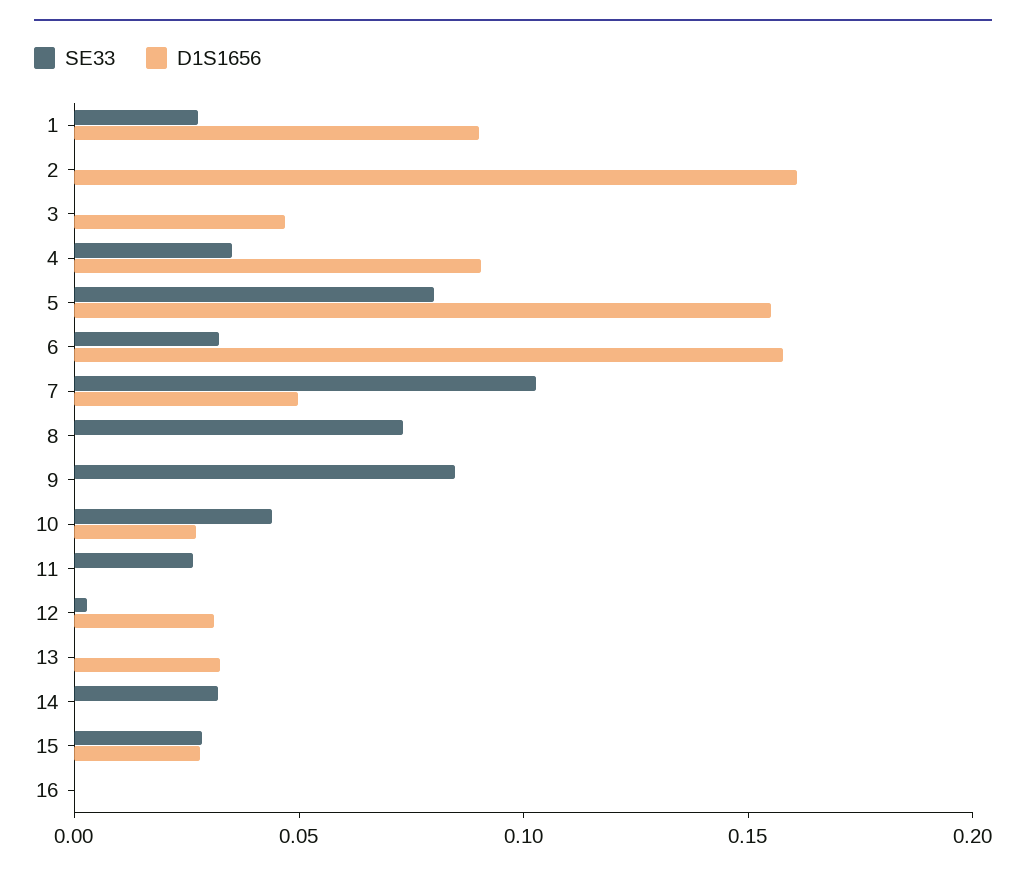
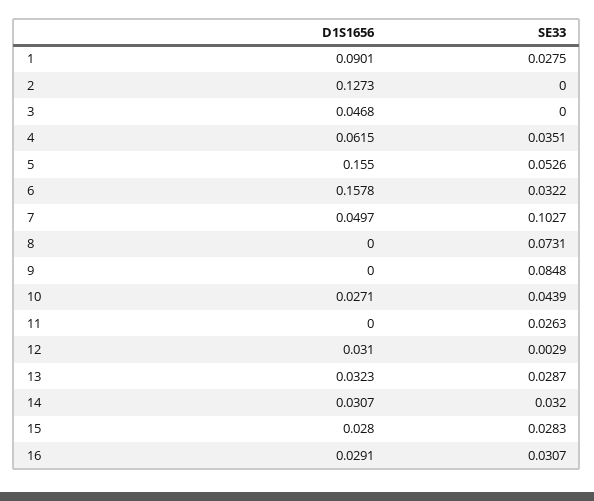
  {
    "SE33": {
      "1": 0.0275,
      "2": 0,
      "3": 0,
      "4": 0.0351,
-     "5": 0.08,
+     "5": 0.0526,
      "6": 0.0322,
      "7": 0.1027,
      "8": 0.0731,
      "9": 0.0848,
      "10": 0.0439,
      "11": 0.0263,
      "12": 0.0029,
-     "13": 0,
+     "13": 0.0287,
      "14": 0.032,
      "15": 0.0283,
-     "16": 0
+     "16": 0.0307
    },
    "D1S1656": {
      "1": 0.0901,
-     "2": 0.16,
+     "2": 0.1273,
      "3": 0.0468,
-     "4": 0.09,
+     "4": 0.0615,
      "5": 0.155,
      "6": 0.1578,
      "7": 0.0497,
      "8": 0,
      "9": 0,
      "10": 0.0271,
      "11": 0,
      "12": 0.031,
      "13": 0.0323,
-     "14": 0,
+     "14": 0.0307,
      "15": 0.028,
-     "16": 0
+     "16": 0.0291
    }
  }

